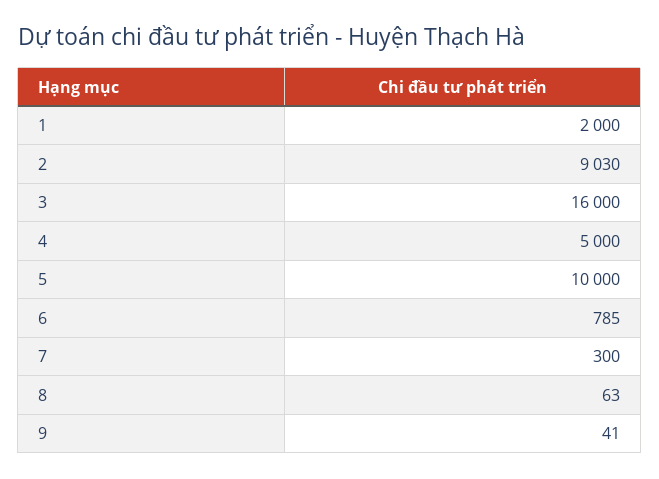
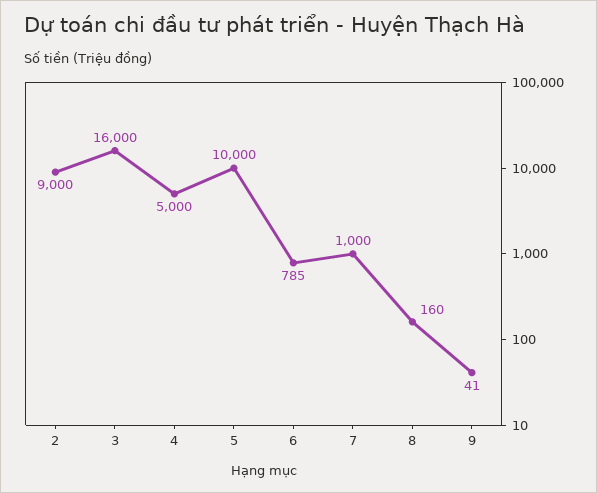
  {
-   "1": 2000,
-   "2": 9030,
+   "2": 9000,
    "3": 16000,
    "4": 5000,
    "5": 10000,
    "6": 785,
-   "7": 300,
+   "7": 1000,
-   "8": 63,
+   "8": 160,
    "9": 41
  }

